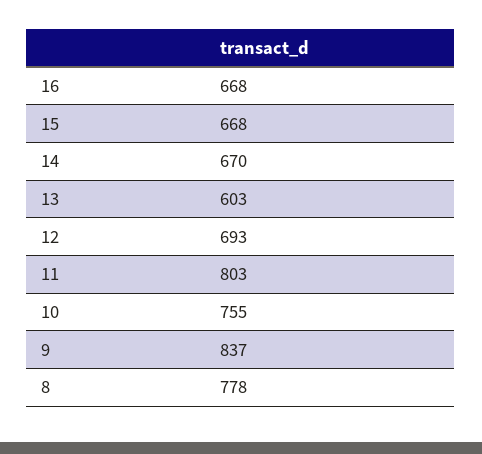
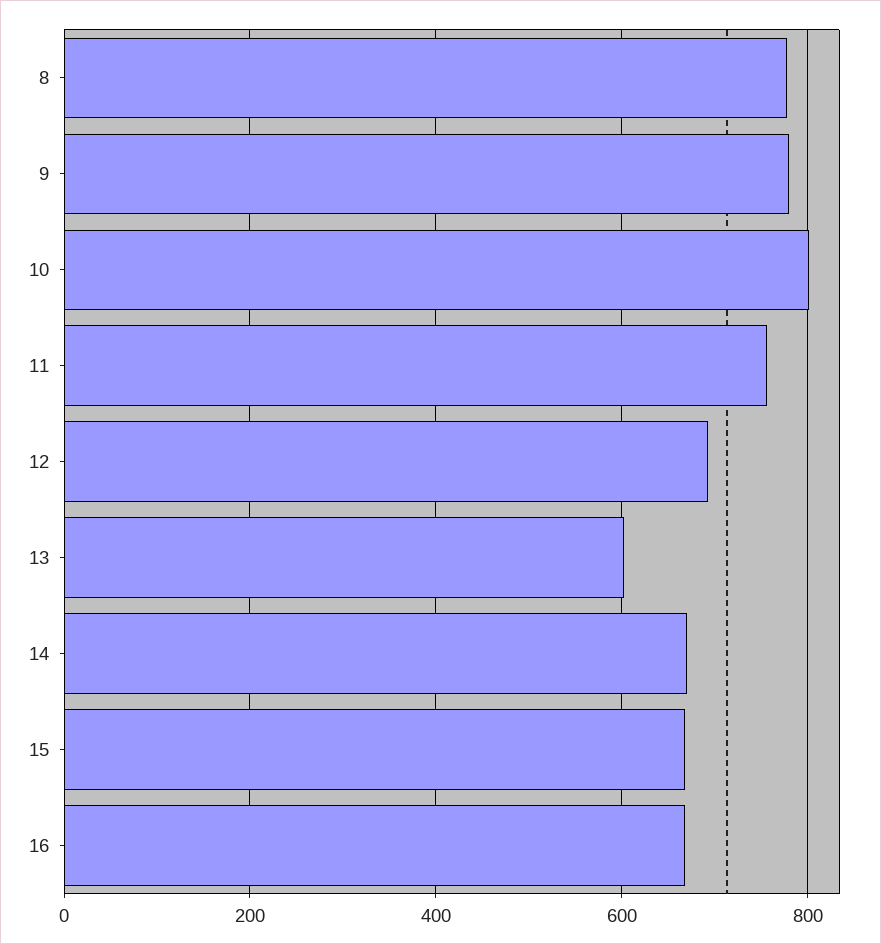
  {
    "16": 668,
    "15": 668,
    "14": 670,
    "13": 603,
    "12": 693,
-   "11": 803,
+   "11": 760,
-   "10": 755,
+   "10": 800,
-   "9": 837,
+   "9": 780,
    "8": 778
  }

